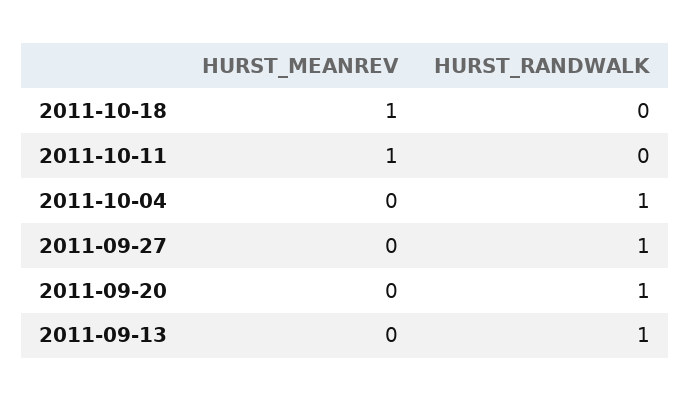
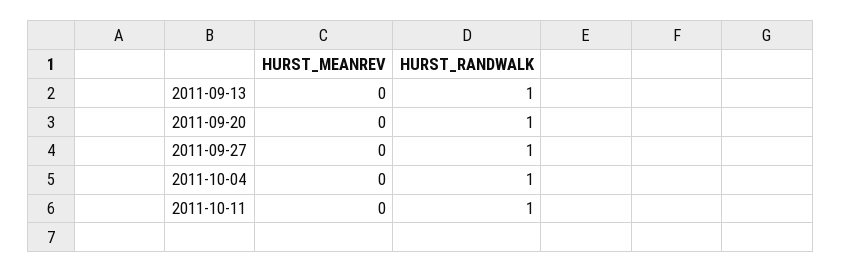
  {
    "HURST_MEANREV": {
-     "2011-10-18": 1,
-     "2011-10-11": 1,
+     "2011-10-11": 0,
      "2011-10-04": 0,
      "2011-09-27": 0,
      "2011-09-20": 0,
      "2011-09-13": 0
    },
    "HURST_RANDWALK": {
-     "2011-10-18": 0,
-     "2011-10-11": 0,
+     "2011-10-11": 1,
      "2011-10-04": 1,
      "2011-09-27": 1,
      "2011-09-20": 1,
      "2011-09-13": 1
    }
  }

